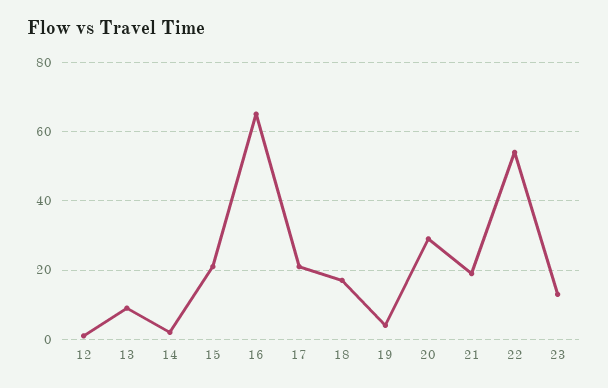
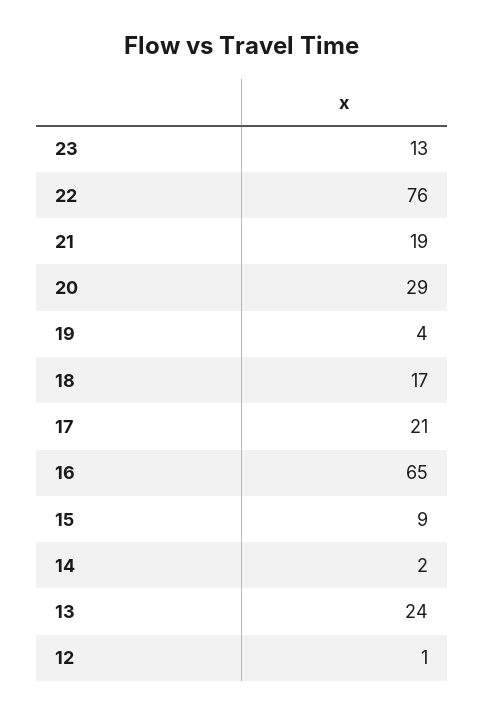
  {
    "12": 1,
-   "13": 10,
+   "13": 24,
    "14": 2,
-   "15": 20,
+   "15": 9,
    "16": 65,
    "17": 21,
    "18": 17,
    "19": 4,
    "20": 29,
    "21": 19,
-   "22": 55,
+   "22": 76,
    "23": 13
  }

